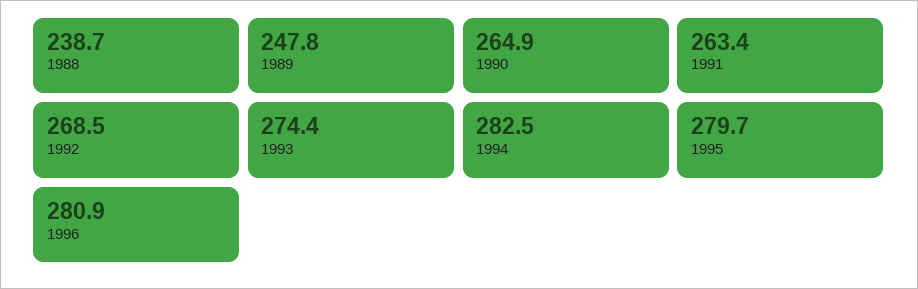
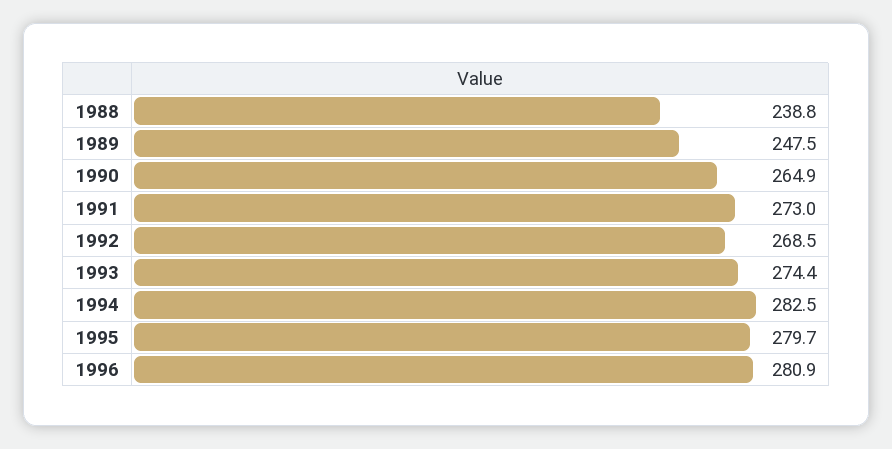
  {
-   "1988": 238.7,
+   "1988": 238.8,
-   "1989": 247.8,
+   "1989": 247.5,
    "1990": 264.9,
-   "1991": 263.4,
+   "1991": 273,
    "1992": 268.5,
    "1993": 274.4,
    "1994": 282.5,
    "1995": 279.7,
    "1996": 280.9
  }

